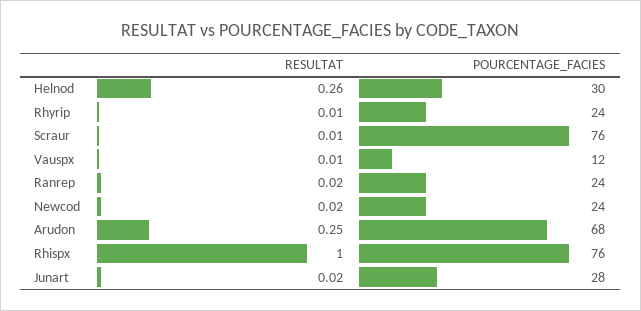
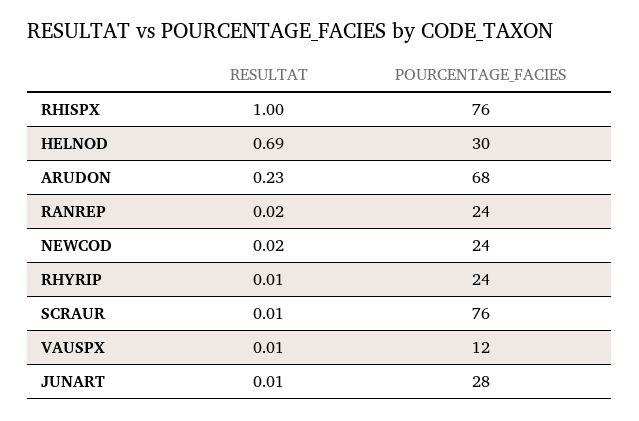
  {
    "RESULTAT": {
-     "Helnod": 0.26,
+     "Helnod": 0.69,
      "Rhyrip": 0.01,
      "Scraur": 0.01,
      "Vauspx": 0.01,
      "Ranrep": 0.02,
      "Newcod": 0.02,
-     "Arudon": 0.25,
+     "Arudon": 0.23,
      "Rhispx": 1,
-     "Junart": 0.02
+     "Junart": 0.01
    },
    "POURCENTAGE_FACIES": {
      "Helnod": 30,
      "Rhyrip": 24,
      "Scraur": 76,
      "Vauspx": 12,
      "Ranrep": 24,
      "Newcod": 24,
      "Arudon": 68,
      "Rhispx": 76,
      "Junart": 28
    }
  }

